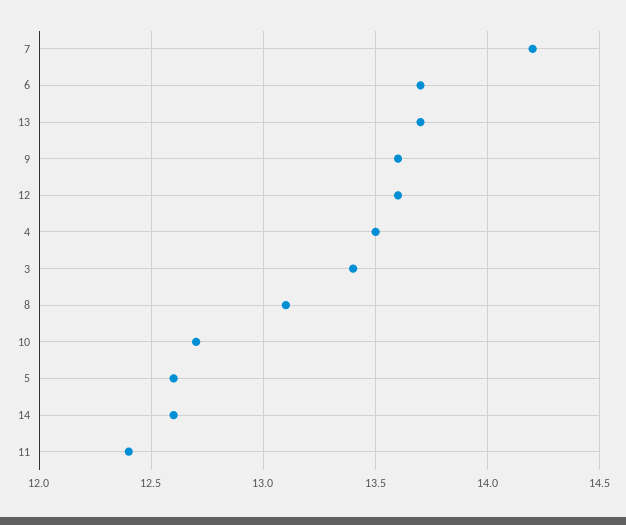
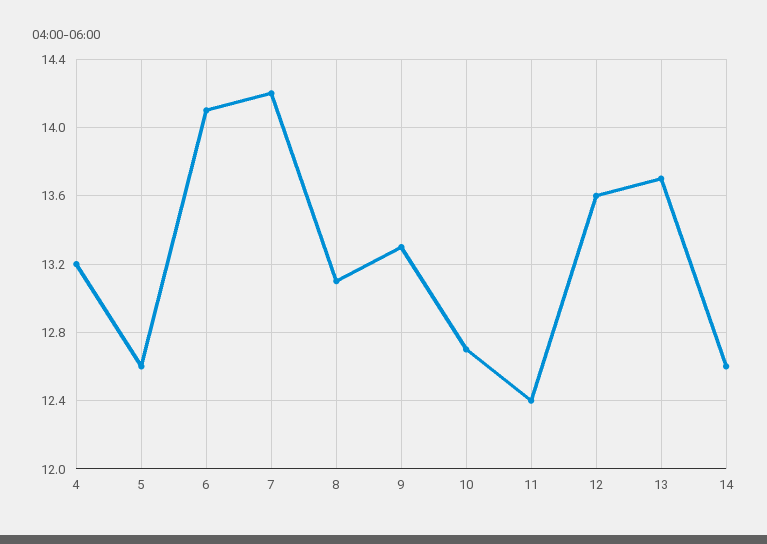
  {
    "7": 14.2,
-   "6": 13.7,
+   "6": 14.1,
    "13": 13.7,
-   "9": 13.6,
+   "9": 13.3,
    "12": 13.6,
-   "4": 13.5,
+   "4": 13.2,
-   "3": 13.4,
    "8": 13.1,
    "10": 12.7,
    "5": 12.6,
    "14": 12.6,
    "11": 12.4
  }

